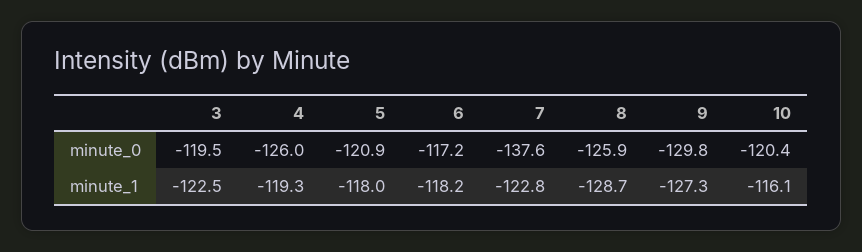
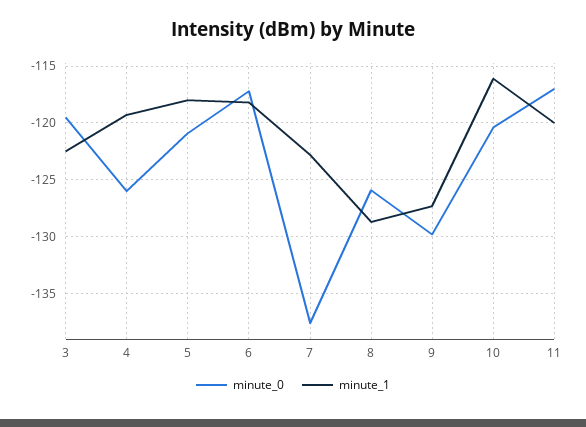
  {
    "minute_0": {
      "3": -119.5,
      "4": -126,
      "5": -120.9,
      "6": -117.2,
      "7": -137.6,
      "8": -125.9,
      "9": -129.8,
-     "10": -120.4
+     "10": -120.4,
+     "11": -117
    },
    "minute_1": {
      "3": -122.5,
      "4": -119.3,
      "5": -118,
      "6": -118.2,
      "7": -122.8,
      "8": -128.7,
      "9": -127.3,
-     "10": -116.1
+     "10": -116.1,
+     "11": -120
    }
  }

